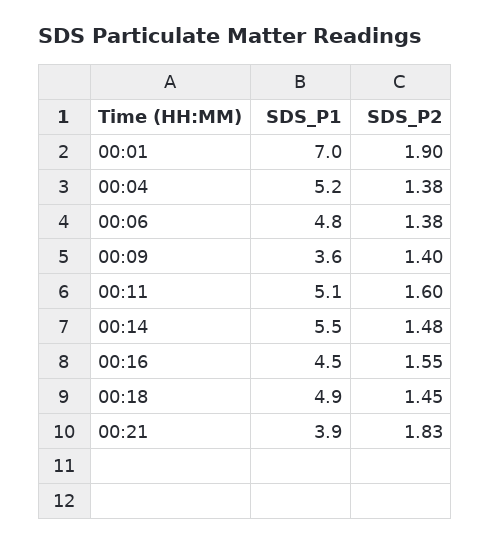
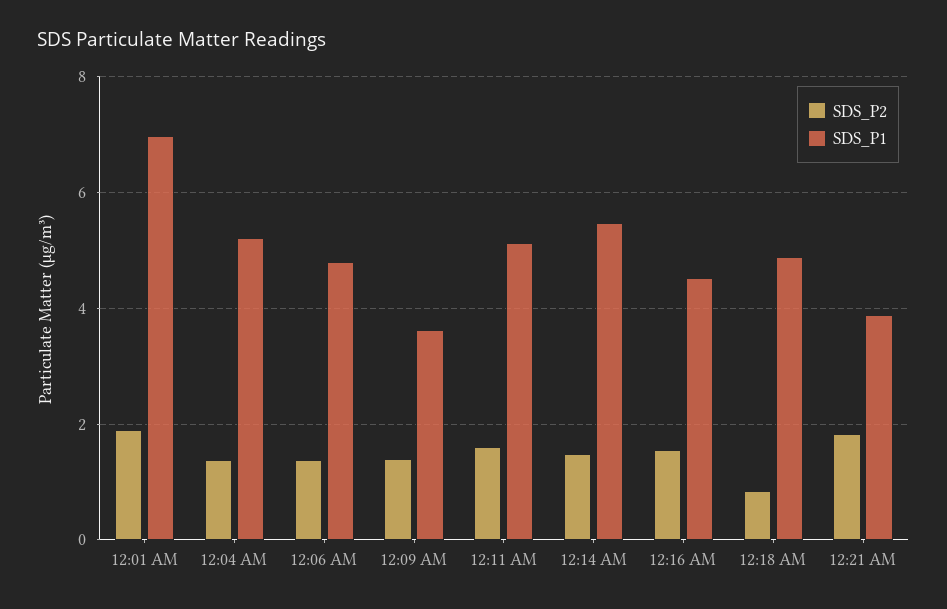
  {
    "SDS_P1": {
      "00:01": 7,
      "00:04": 5.2,
      "00:06": 4.8,
      "00:09": 3.6,
      "00:11": 5.1,
      "00:14": 5.5,
      "00:16": 4.5,
      "00:18": 4.9,
      "00:21": 3.9
    },
    "SDS_P2": {
      "00:01": 1.9,
      "00:04": 1.38,
      "00:06": 1.38,
      "00:09": 1.4,
      "00:11": 1.6,
      "00:14": 1.48,
      "00:16": 1.55,
-     "00:18": 1.45,
+     "00:18": 0.8,
      "00:21": 1.83
    }
  }

